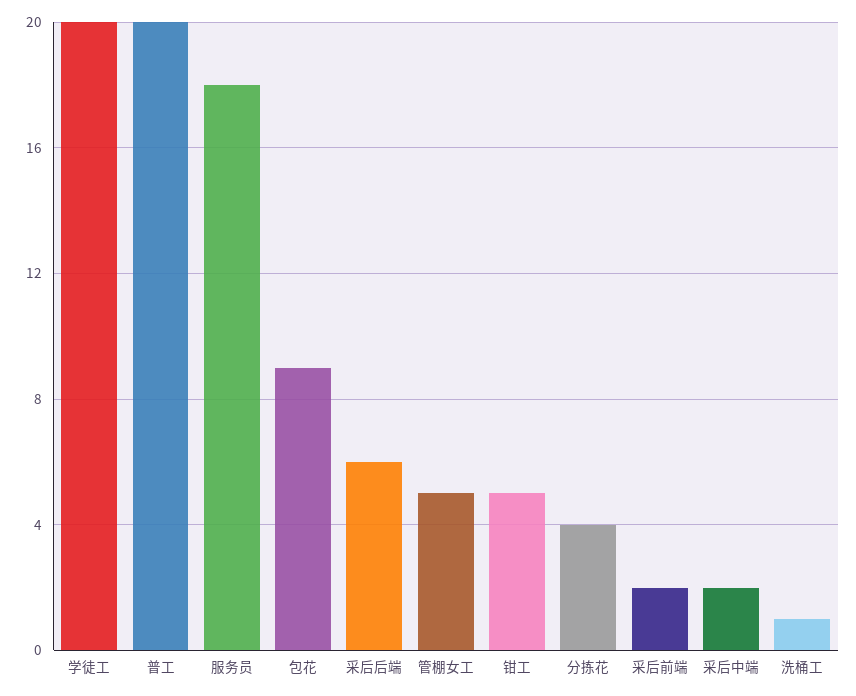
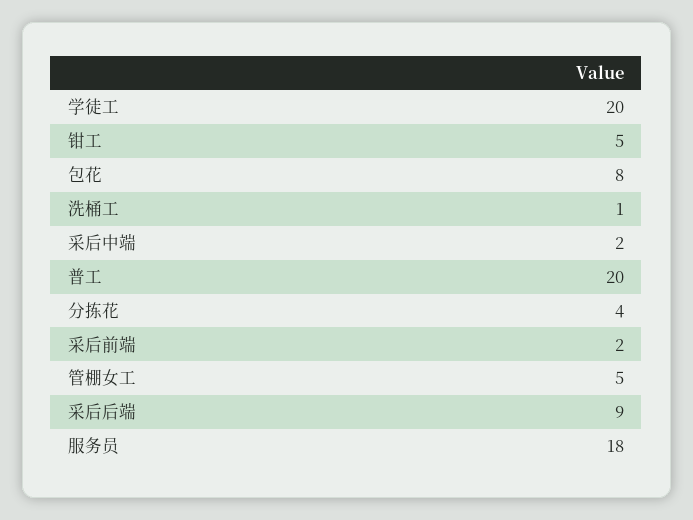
  {
    "学徒工": 20,
    "普工": 20,
    "服务员": 18,
-   "包花": 9,
+   "包花": 8,
-   "采后后端": 6,
+   "采后后端": 9,
    "管棚女工": 5,
    "钳工": 5,
    "分拣花": 4,
    "采后前端": 2,
    "采后中端": 2,
    "洗桶工": 1
  }

